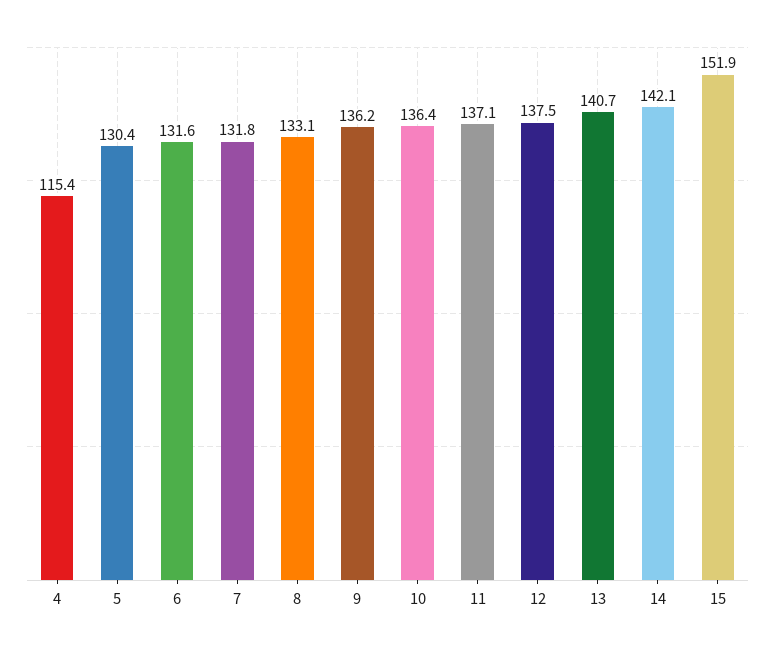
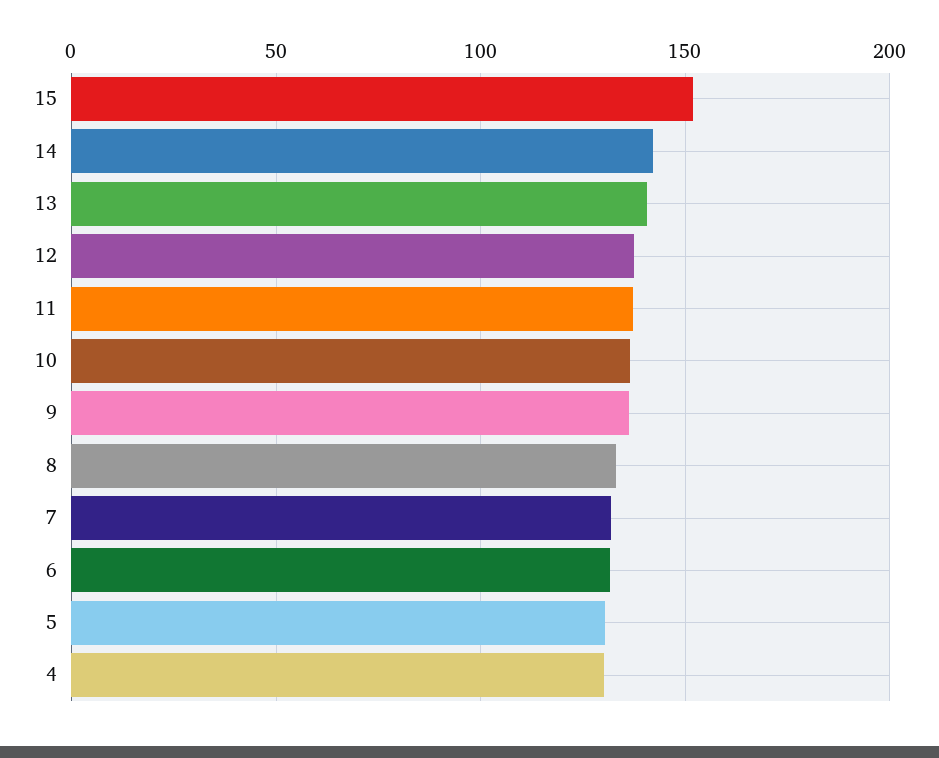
  {
-   "4": 115.4,
+   "4": 130,
    "5": 130.4,
    "6": 131.6,
    "7": 131.8,
    "8": 133.1,
    "9": 136.2,
    "10": 136.4,
    "11": 137.1,
    "12": 137.5,
    "13": 140.7,
    "14": 142.1,
    "15": 151.9
  }

